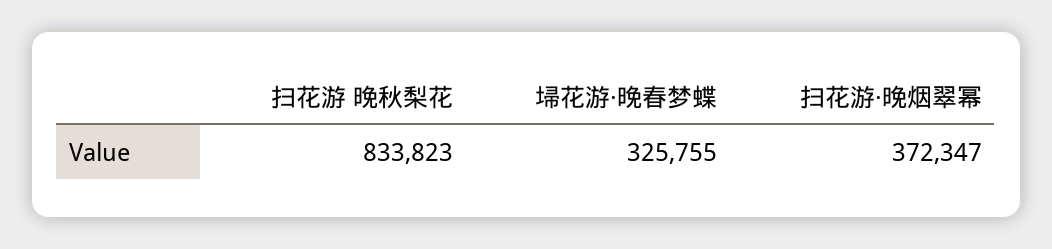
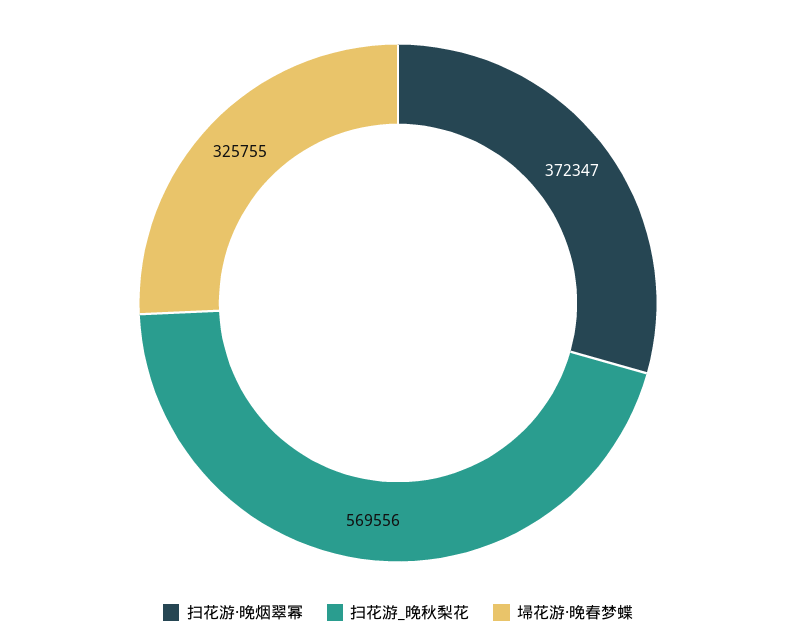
  {
-   "扫花游 晚秋梨花": 833823,
+   "扫花游 晚秋梨花": 569556,
    "埽花游·晚春梦蝶": 325755,
    "扫花游·晚烟翠幂": 372347
  }

